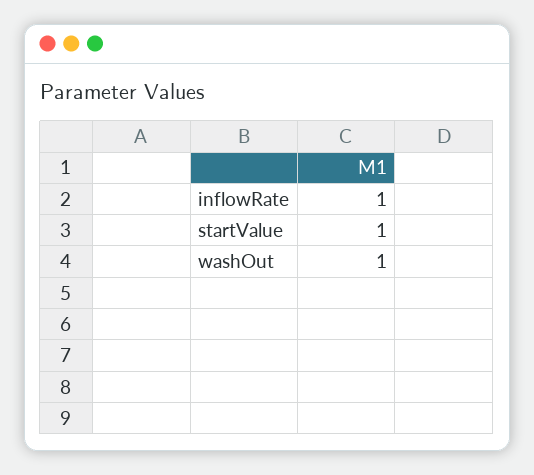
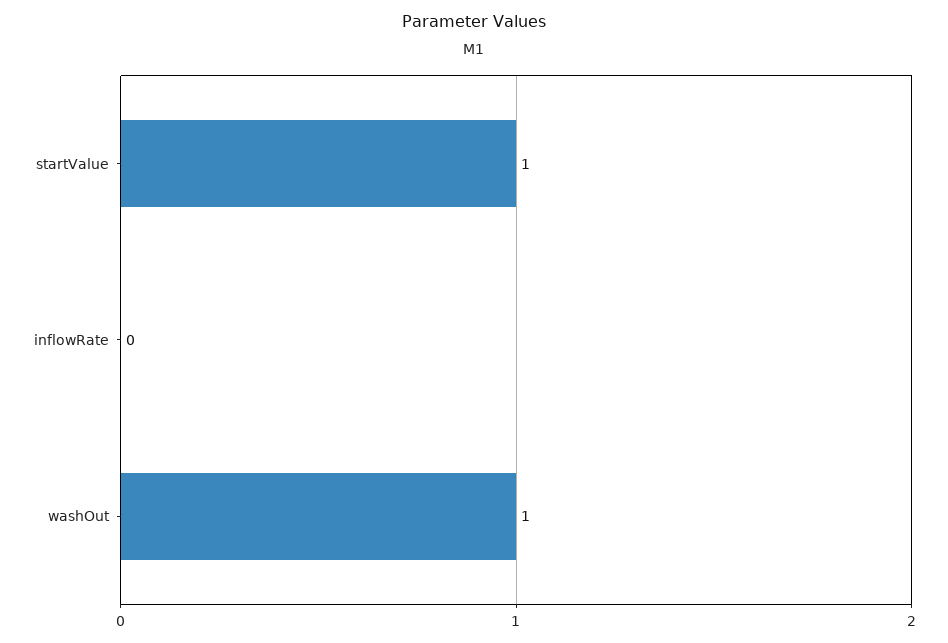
  {
-   "inflowRate": 1,
+   "inflowRate": 0,
    "startValue": 1,
    "washOut": 1
  }

